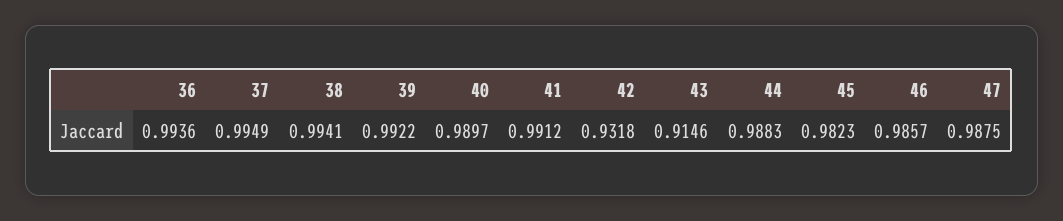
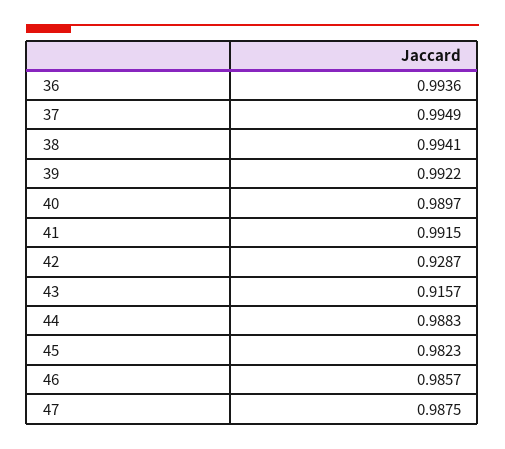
  {
    "36": 0.9936,
    "37": 0.9949,
    "38": 0.9941,
    "39": 0.9922,
    "40": 0.9897,
-   "41": 0.9912,
+   "41": 0.9915,
-   "42": 0.9318,
+   "42": 0.9287,
-   "43": 0.9146,
+   "43": 0.9157,
    "44": 0.9883,
    "45": 0.9823,
    "46": 0.9857,
    "47": 0.9875
  }

